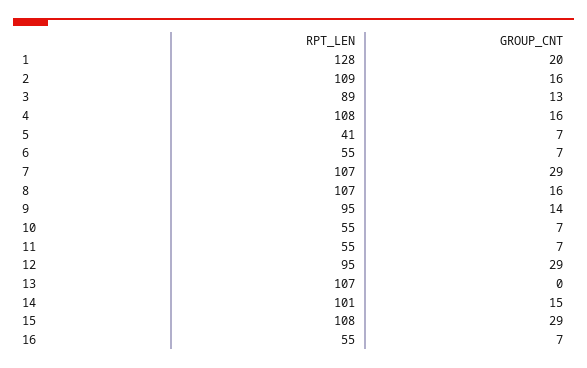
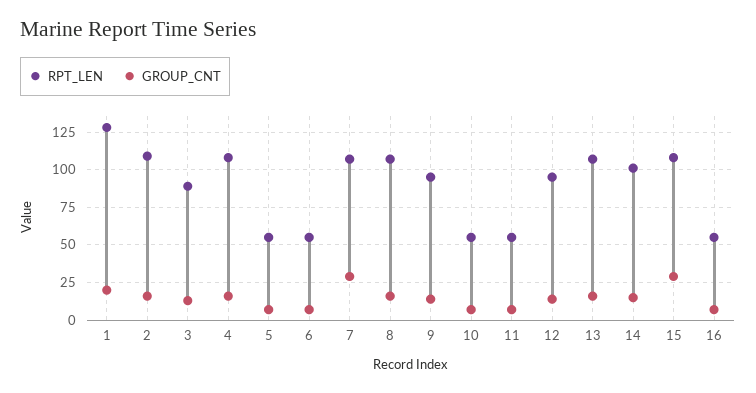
  {
    "RPT_LEN": {
      "1": 128,
      "2": 109,
      "3": 89,
      "4": 108,
-     "5": 41,
+     "5": 55,
      "6": 55,
      "7": 107,
      "8": 107,
      "9": 95,
      "10": 55,
      "11": 55,
      "12": 95,
      "13": 107,
      "14": 101,
      "15": 108,
      "16": 55
    },
    "GROUP_CNT": {
      "1": 20,
      "2": 16,
      "3": 13,
      "4": 16,
      "5": 7,
      "6": 7,
      "7": 29,
      "8": 16,
      "9": 14,
      "10": 7,
      "11": 7,
-     "12": 29,
+     "12": 15,
-     "13": 0,
+     "13": 15,
      "14": 15,
      "15": 29,
      "16": 7
    }
  }

